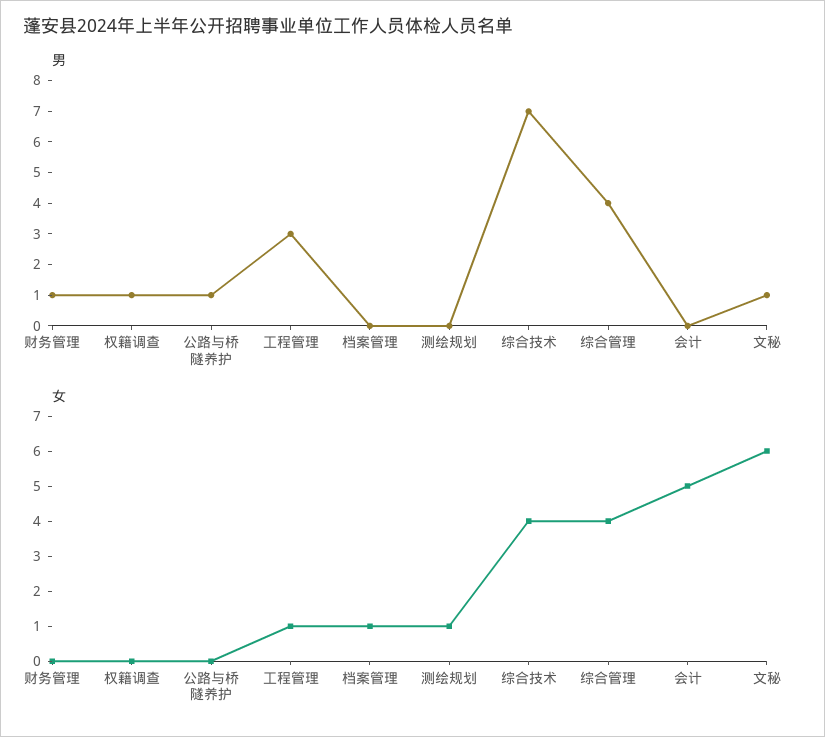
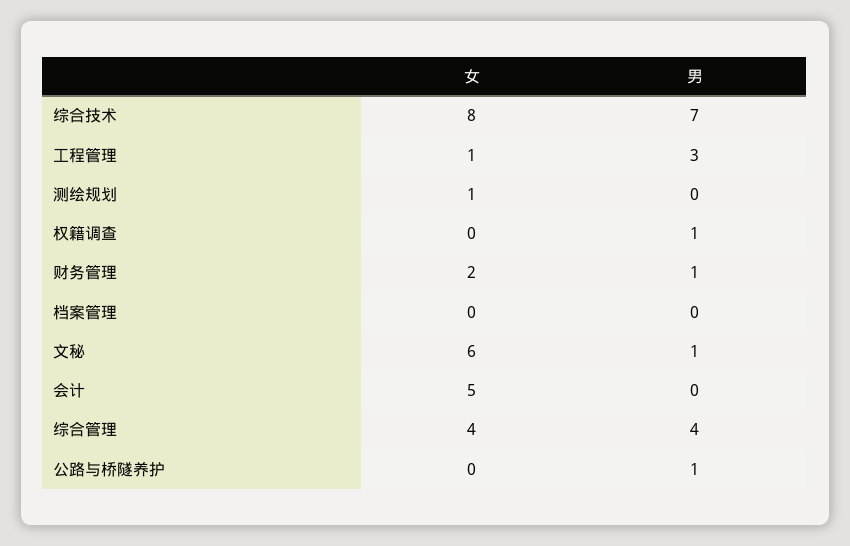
  {
    "男": {
      "财务管理": 1,
      "权籍调查": 1,
      "公路与桥隧养护": 1,
      "工程管理": 3,
      "档案管理": 0,
      "测绘规划": 0,
      "综合技术": 7,
      "综合管理": 4,
      "会计": 0,
      "文秘": 1
    },
    "女": {
-     "财务管理": 0,
+     "财务管理": 2,
      "权籍调查": 0,
      "公路与桥隧养护": 0,
      "工程管理": 1,
-     "档案管理": 1,
+     "档案管理": 0,
      "测绘规划": 1,
-     "综合技术": 4,
+     "综合技术": 8,
      "综合管理": 4,
      "会计": 5,
      "文秘": 6
    }
  }

